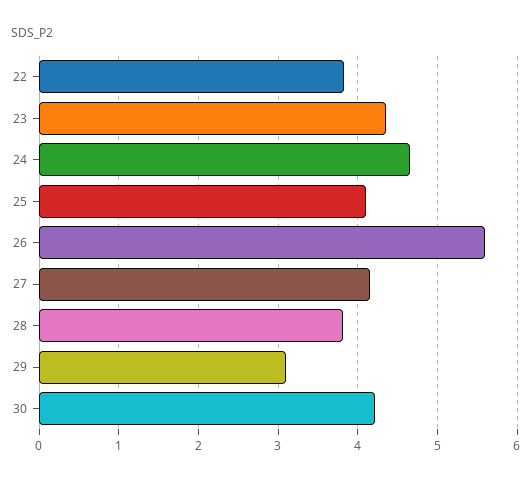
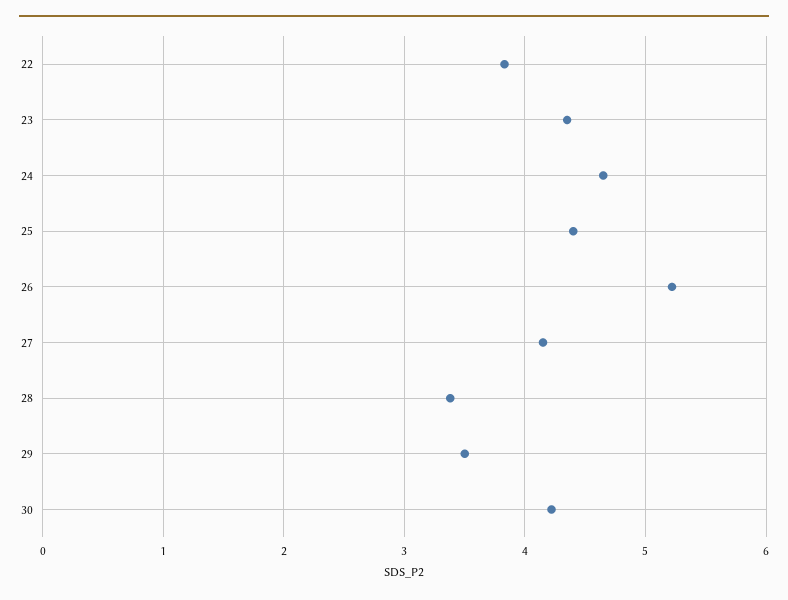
  {
    "22": 3.8,
    "23": 4.4,
    "24": 4.7,
-   "25": 4.1,
+   "25": 4.4,
-   "26": 5.6,
+   "26": 5.2,
    "27": 4.2,
-   "28": 3.8,
+   "28": 3.4,
-   "29": 3.1,
+   "29": 3.5,
    "30": 4.2
  }

